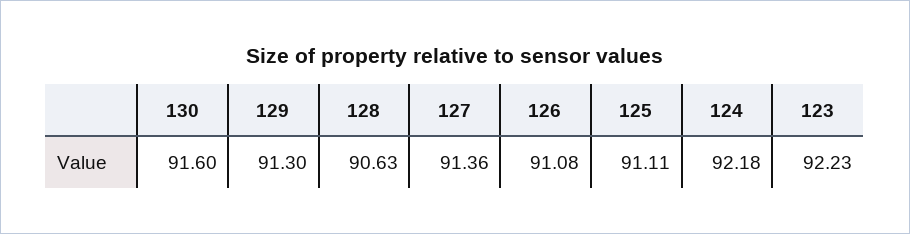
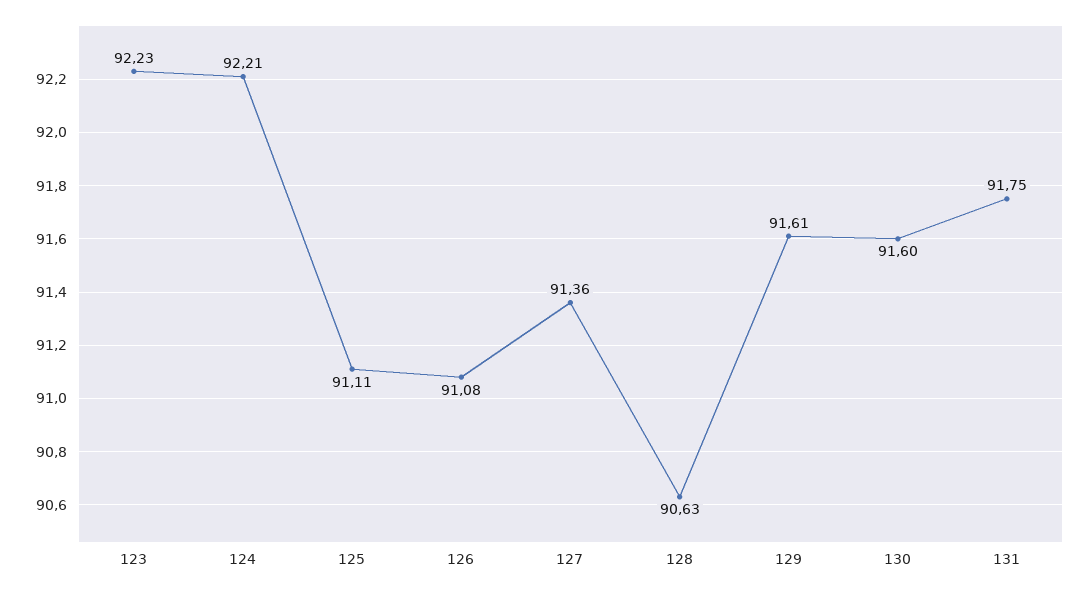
  {
    "130": 91.6,
-   "129": 91.3,
+   "129": 91.61,
    "128": 90.63,
    "127": 91.36,
    "126": 91.08,
    "125": 91.11,
-   "124": 92.18,
+   "124": 92.21,
-   "123": 92.23
+   "123": 92.23,
+   "131": 91.75
  }

